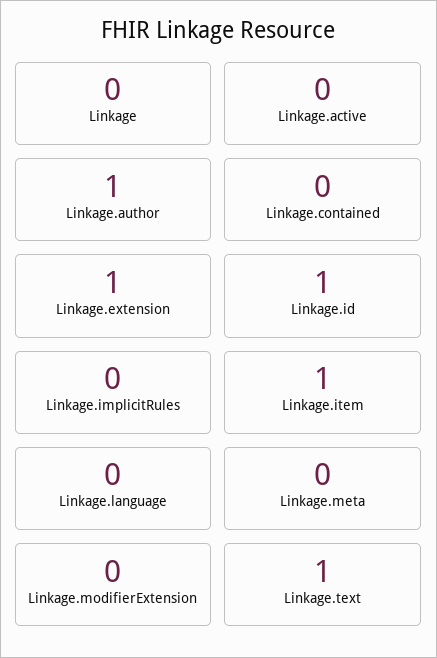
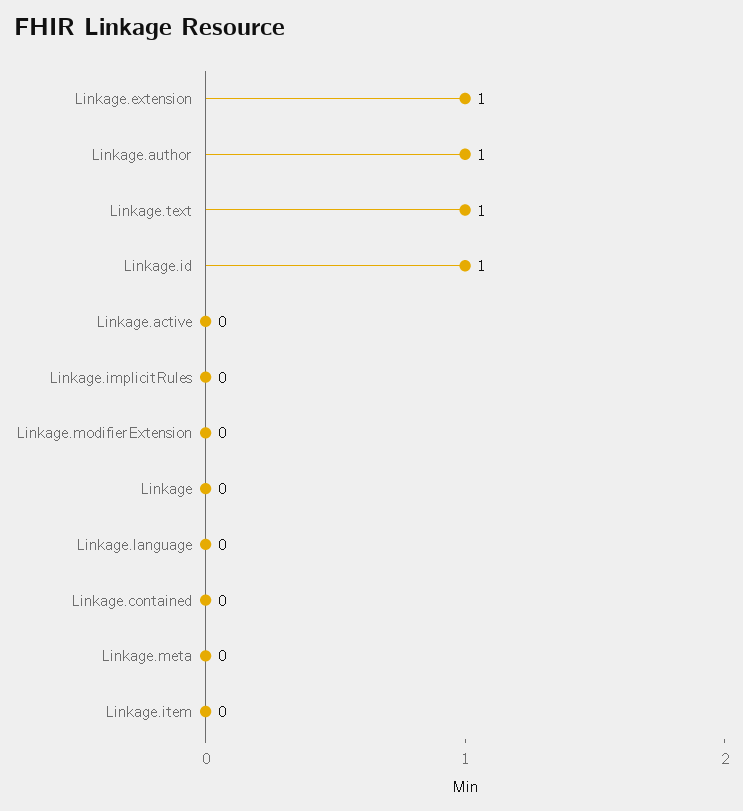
  {
    "Linkage": 0,
    "Linkage.active": 0,
    "Linkage.author": 1,
    "Linkage.contained": 0,
    "Linkage.extension": 1,
    "Linkage.id": 1,
    "Linkage.implicitRules": 0,
-   "Linkage.item": 1,
+   "Linkage.item": 0,
    "Linkage.language": 0,
    "Linkage.meta": 0,
    "Linkage.modifierExtension": 0,
    "Linkage.text": 1
  }

